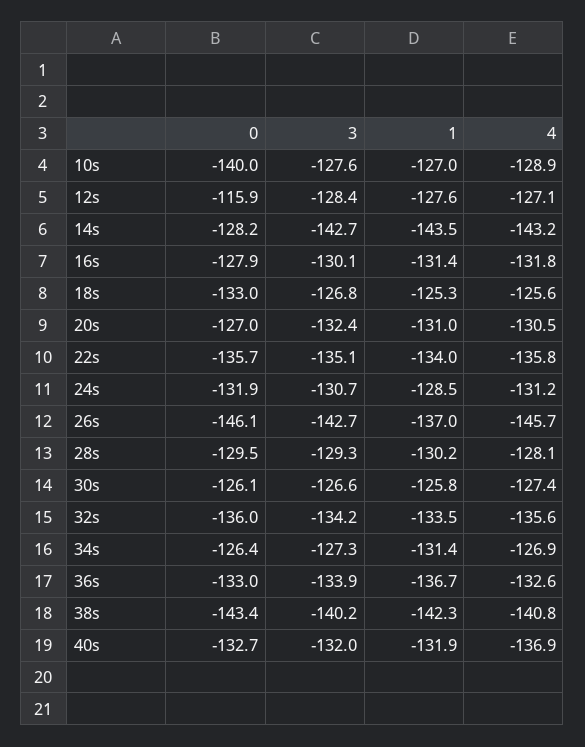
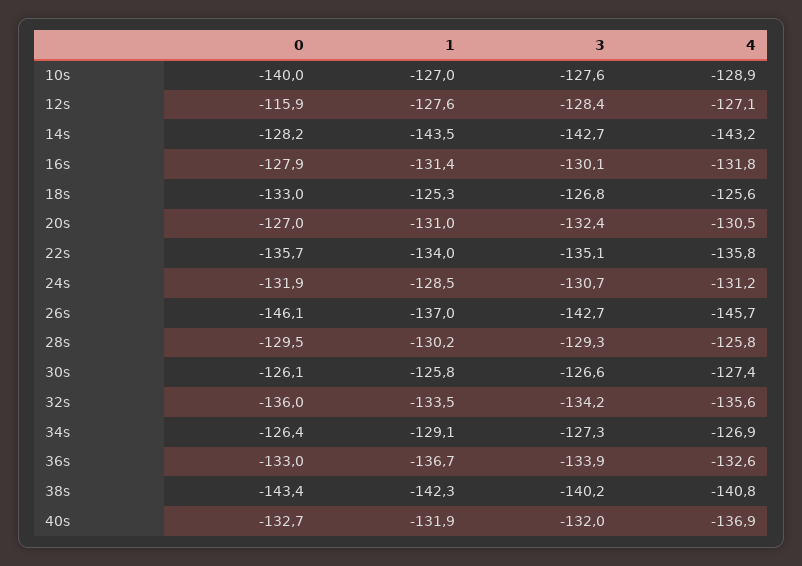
  {
    "0": {
      "10s": -140,
      "12s": -115.9,
      "14s": -128.2,
      "16s": -127.9,
      "18s": -133,
      "20s": -127,
      "22s": -135.7,
      "24s": -131.9,
      "26s": -146.1,
      "28s": -129.5,
      "30s": -126.1,
      "32s": -136,
      "34s": -126.4,
      "36s": -133,
      "38s": -143.4,
      "40s": -132.7
    },
    "3": {
      "10s": -127.6,
      "12s": -128.4,
      "14s": -142.7,
      "16s": -130.1,
      "18s": -126.8,
      "20s": -132.4,
      "22s": -135.1,
      "24s": -130.7,
      "26s": -142.7,
      "28s": -129.3,
      "30s": -126.6,
      "32s": -134.2,
      "34s": -127.3,
      "36s": -133.9,
      "38s": -140.2,
      "40s": -132
    },
    "1": {
      "10s": -127,
      "12s": -127.6,
      "14s": -143.5,
      "16s": -131.4,
      "18s": -125.3,
      "20s": -131,
      "22s": -134,
      "24s": -128.5,
      "26s": -137,
      "28s": -130.2,
      "30s": -125.8,
      "32s": -133.5,
-     "34s": -131.4,
+     "34s": -129.1,
      "36s": -136.7,
      "38s": -142.3,
      "40s": -131.9
    },
    "4": {
      "10s": -128.9,
      "12s": -127.1,
      "14s": -143.2,
      "16s": -131.8,
      "18s": -125.6,
      "20s": -130.5,
      "22s": -135.8,
      "24s": -131.2,
      "26s": -145.7,
-     "28s": -128.1,
+     "28s": -125.8,
      "30s": -127.4,
      "32s": -135.6,
      "34s": -126.9,
      "36s": -132.6,
      "38s": -140.8,
      "40s": -136.9
    }
  }

